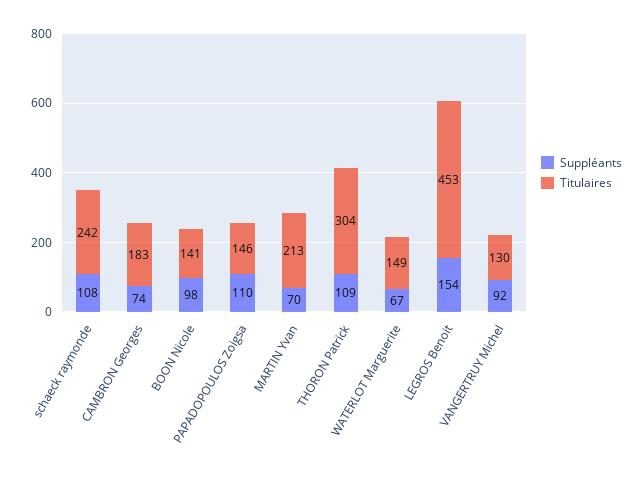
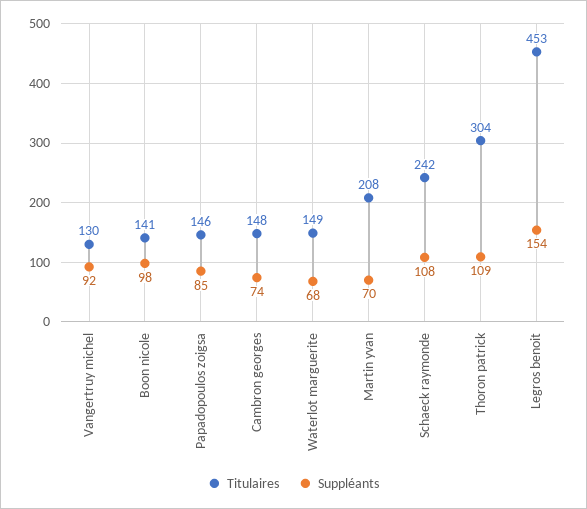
  {
    "Suppléants": {
      "schaeck raymonde": 108,
      "CAMBRON Georges": 74,
      "BOON Nicole": 98,
-     "PAPADOPOULOS Zoigsa": 110,
+     "PAPADOPOULOS Zoigsa": 85,
      "MARTIN Yvan": 70,
      "THORON Patrick": 109,
-     "WATERLOT Marguerite": 67,
+     "WATERLOT Marguerite": 68,
      "LEGROS Benoit": 154,
      "VANGERTRUY Michel": 92
    },
    "Titulaires": {
      "schaeck raymonde": 242,
-     "CAMBRON Georges": 183,
+     "CAMBRON Georges": 148,
      "BOON Nicole": 141,
      "PAPADOPOULOS Zoigsa": 146,
-     "MARTIN Yvan": 213,
+     "MARTIN Yvan": 208,
      "THORON Patrick": 304,
      "WATERLOT Marguerite": 149,
      "LEGROS Benoit": 453,
      "VANGERTRUY Michel": 130
    }
  }

